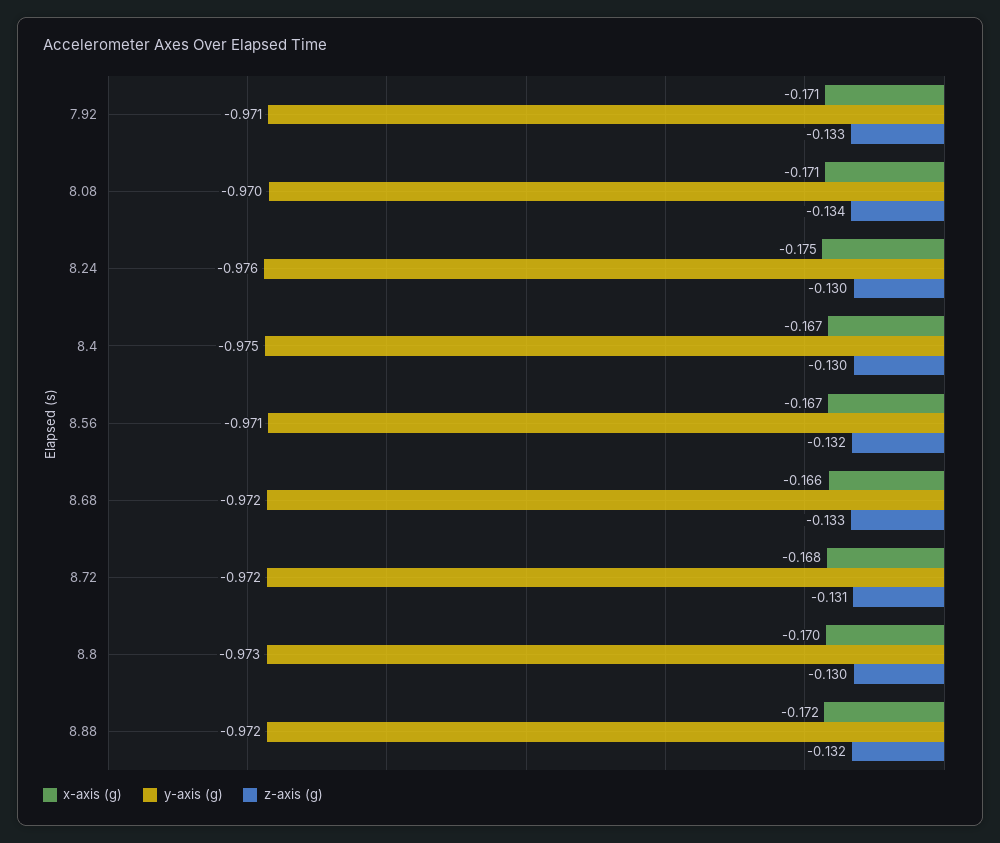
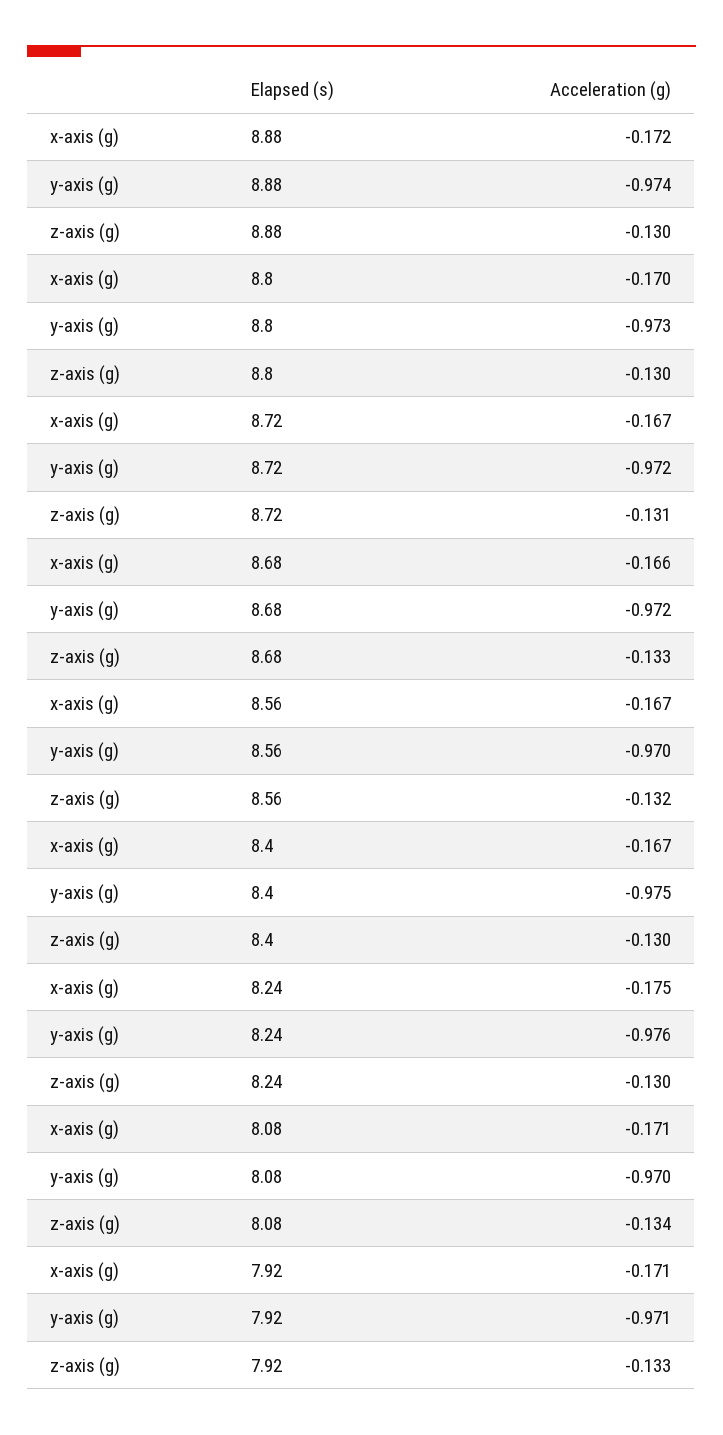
  {
    "x-axis (g)": {
      "7.92": -0.171,
      "8.08": -0.171,
      "8.24": -0.175,
      "8.4": -0.167,
      "8.56": -0.167,
      "8.68": -0.166,
-     "8.72": -0.168,
+     "8.72": -0.167,
      "8.8": -0.17,
      "8.88": -0.172
    },
    "y-axis (g)": {
      "7.92": -0.971,
      "8.08": -0.97,
      "8.24": -0.976,
      "8.4": -0.975,
-     "8.56": -0.971,
+     "8.56": -0.97,
      "8.68": -0.972,
      "8.72": -0.972,
      "8.8": -0.973,
-     "8.88": -0.972
+     "8.88": -0.974
    },
    "z-axis (g)": {
      "7.92": -0.133,
      "8.08": -0.134,
      "8.24": -0.13,
      "8.4": -0.13,
      "8.56": -0.132,
      "8.68": -0.133,
      "8.72": -0.131,
      "8.8": -0.13,
-     "8.88": -0.132
+     "8.88": -0.13
    }
  }

